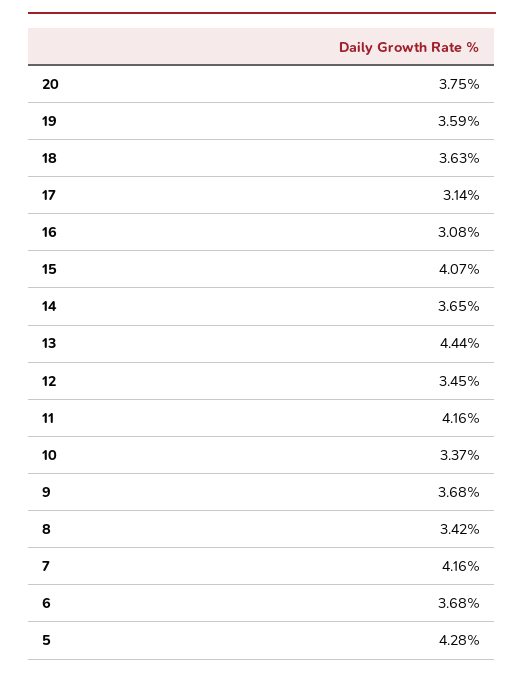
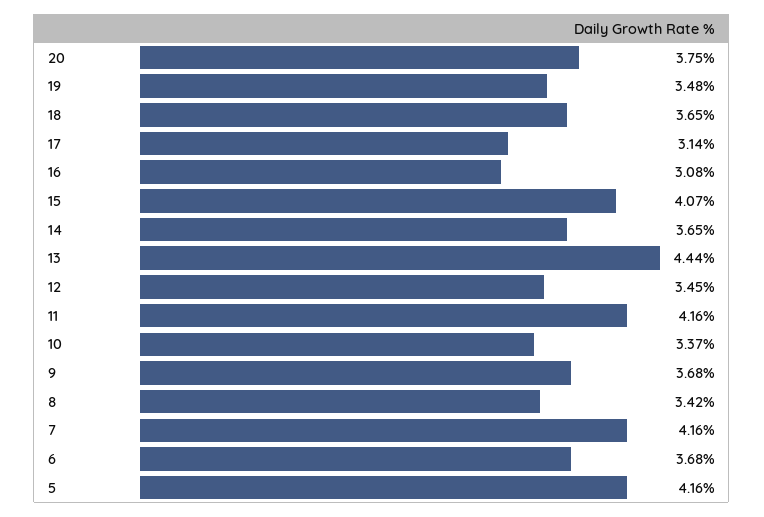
  {
    "20": 3.75,
-   "19": 3.59,
+   "19": 3.48,
-   "18": 3.63,
+   "18": 3.65,
    "17": 3.14,
    "16": 3.08,
    "15": 4.07,
    "14": 3.65,
    "13": 4.44,
    "12": 3.45,
    "11": 4.16,
    "10": 3.37,
    "9": 3.68,
    "8": 3.42,
    "7": 4.16,
    "6": 3.68,
-   "5": 4.28
+   "5": 4.16
  }

